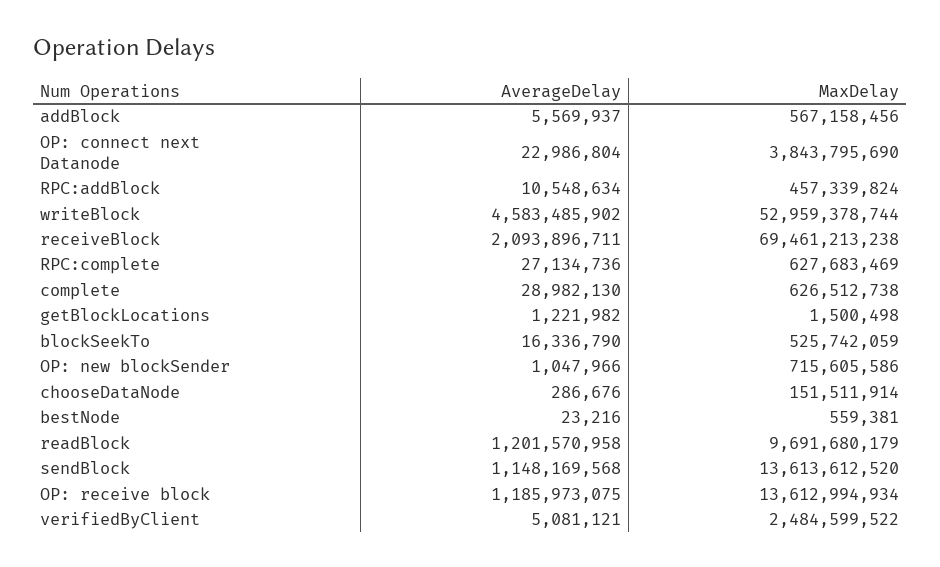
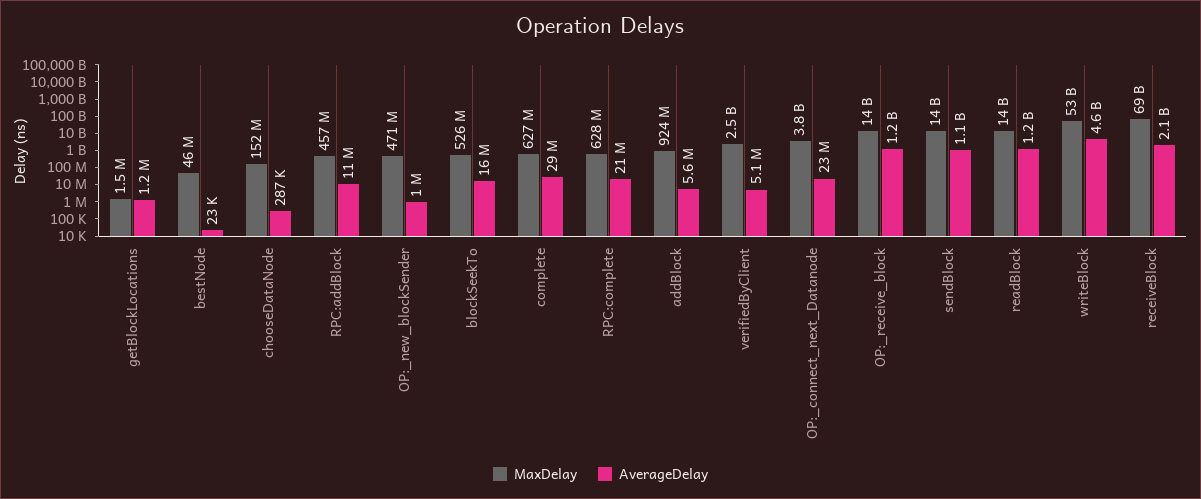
  {
    "AverageDelay": {
      "addBlock": 5569937,
      "OP: connect next Datanode": 22986804,
      "RPC:addBlock": 10548634,
      "writeBlock": 4583485902,
      "receiveBlock": 2093896711,
-     "RPC:complete": 27134736,
+     "RPC:complete": 21000000,
      "complete": 28982130,
      "getBlockLocations": 1221982,
      "blockSeekTo": 16336790,
      "OP: new blockSender": 1047966,
      "chooseDataNode": 286676,
      "bestNode": 23216,
      "readBlock": 1201570958,
      "sendBlock": 1148169568,
      "OP: receive block": 1185973075,
      "verifiedByClient": 5081121
    },
    "MaxDelay": {
-     "addBlock": 567158456,
+     "addBlock": 924000000,
      "OP: connect next Datanode": 3843795690,
      "RPC:addBlock": 457339824,
      "writeBlock": 52959378744,
      "receiveBlock": 69461213238,
      "RPC:complete": 627683469,
      "complete": 626512738,
      "getBlockLocations": 1500498,
      "blockSeekTo": 525742059,
-     "OP: new blockSender": 715605586,
+     "OP: new blockSender": 471000000,
      "chooseDataNode": 151511914,
-     "bestNode": 559381,
+     "bestNode": 46000000,
-     "readBlock": 9691680179,
+     "readBlock": 14000000000,
      "sendBlock": 13613612520,
      "OP: receive block": 13612994934,
      "verifiedByClient": 2484599522
    }
  }

